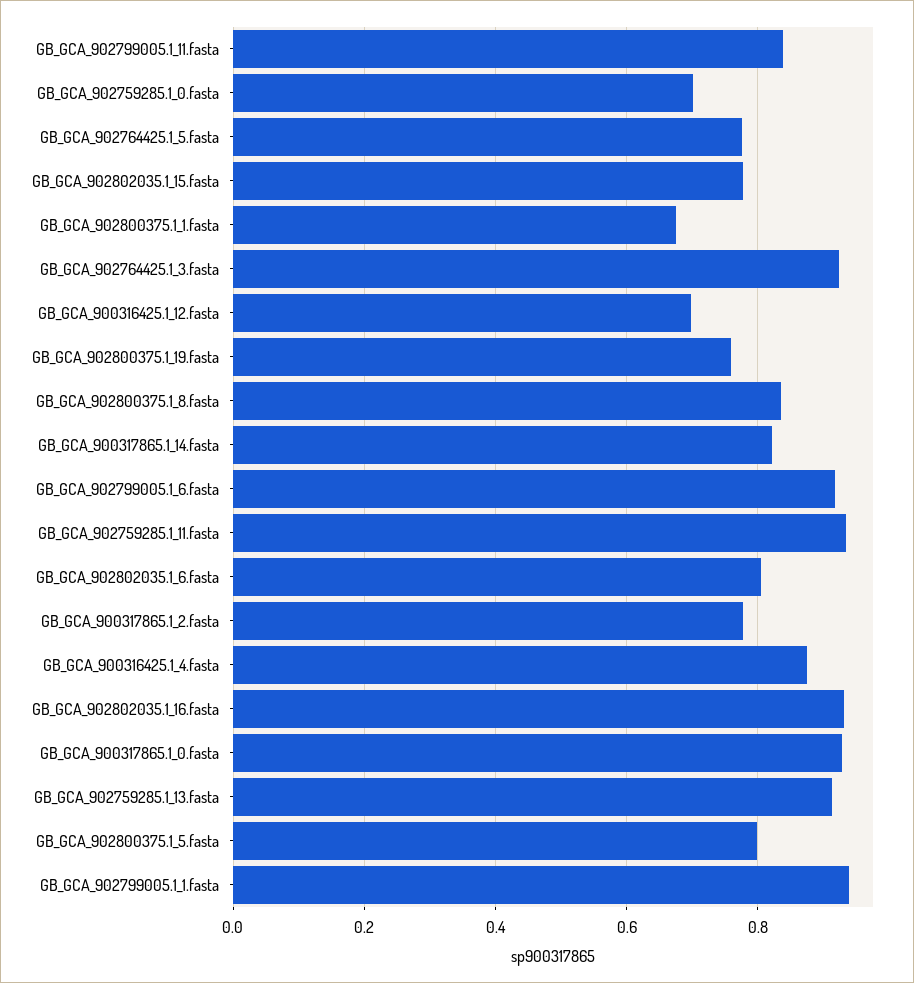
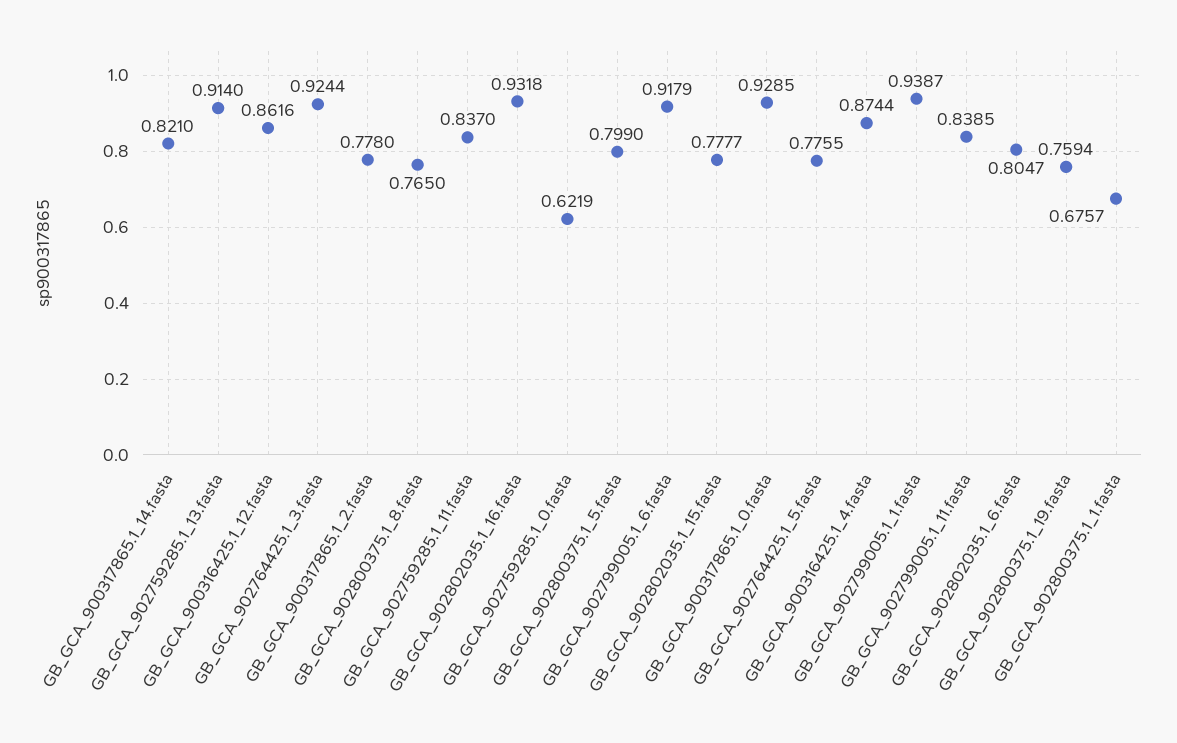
  {
    "GB_GCA_902799005.1_11.fasta": 0.8385,
-   "GB_GCA_902759285.1_0.fasta": 0.7,
+   "GB_GCA_902759285.1_0.fasta": 0.6219,
    "GB_GCA_902764425.1_5.fasta": 0.7755,
    "GB_GCA_902802035.1_15.fasta": 0.7777,
    "GB_GCA_902800375.1_1.fasta": 0.6757,
    "GB_GCA_902764425.1_3.fasta": 0.9244,
-   "GB_GCA_900316425.1_12.fasta": 0.7,
+   "GB_GCA_900316425.1_12.fasta": 0.8616,
    "GB_GCA_902800375.1_19.fasta": 0.7594,
-   "GB_GCA_902800375.1_8.fasta": 0.84,
+   "GB_GCA_902800375.1_8.fasta": 0.765,
    "GB_GCA_900317865.1_14.fasta": 0.821,
    "GB_GCA_902799005.1_6.fasta": 0.9179,
-   "GB_GCA_902759285.1_11.fasta": 0.94,
+   "GB_GCA_902759285.1_11.fasta": 0.837,
    "GB_GCA_902802035.1_6.fasta": 0.8047,
    "GB_GCA_900317865.1_2.fasta": 0.778,
    "GB_GCA_900316425.1_4.fasta": 0.8744,
    "GB_GCA_902802035.1_16.fasta": 0.9318,
    "GB_GCA_900317865.1_0.fasta": 0.9285,
    "GB_GCA_902759285.1_13.fasta": 0.914,
    "GB_GCA_902800375.1_5.fasta": 0.799,
    "GB_GCA_902799005.1_1.fasta": 0.9387
  }

